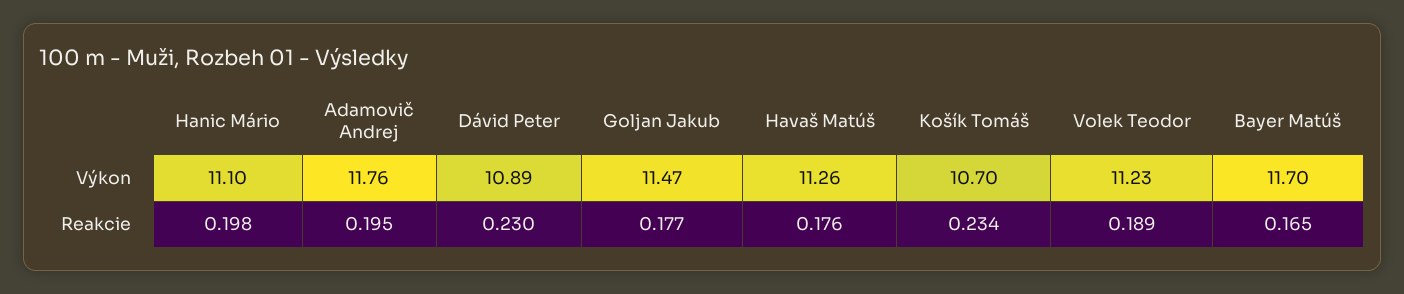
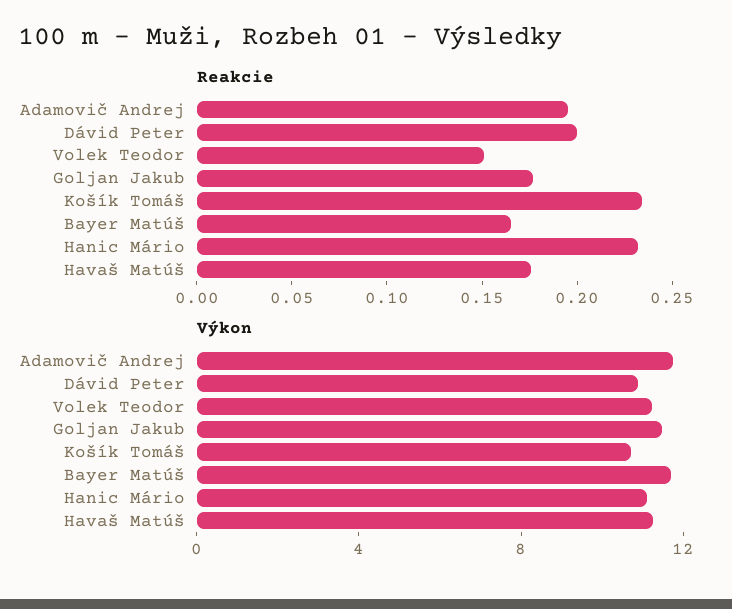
  {
    "Výkon": {
      "Hanic Mário": 11.1,
      "Adamovič Andrej": 11.76,
      "Dávid Peter": 10.89,
      "Goljan Jakub": 11.47,
      "Havaš Matúš": 11.26,
      "Košík Tomáš": 10.7,
      "Volek Teodor": 11.23,
      "Bayer Matúš": 11.7
    },
    "Reakcie": {
-     "Hanic Mário": 0.198,
+     "Hanic Mário": 0.23,
      "Adamovič Andrej": 0.195,
-     "Dávid Peter": 0.23,
+     "Dávid Peter": 0.2,
      "Goljan Jakub": 0.177,
      "Havaš Matúš": 0.176,
      "Košík Tomáš": 0.234,
-     "Volek Teodor": 0.189,
+     "Volek Teodor": 0.15,
      "Bayer Matúš": 0.165
    }
  }

